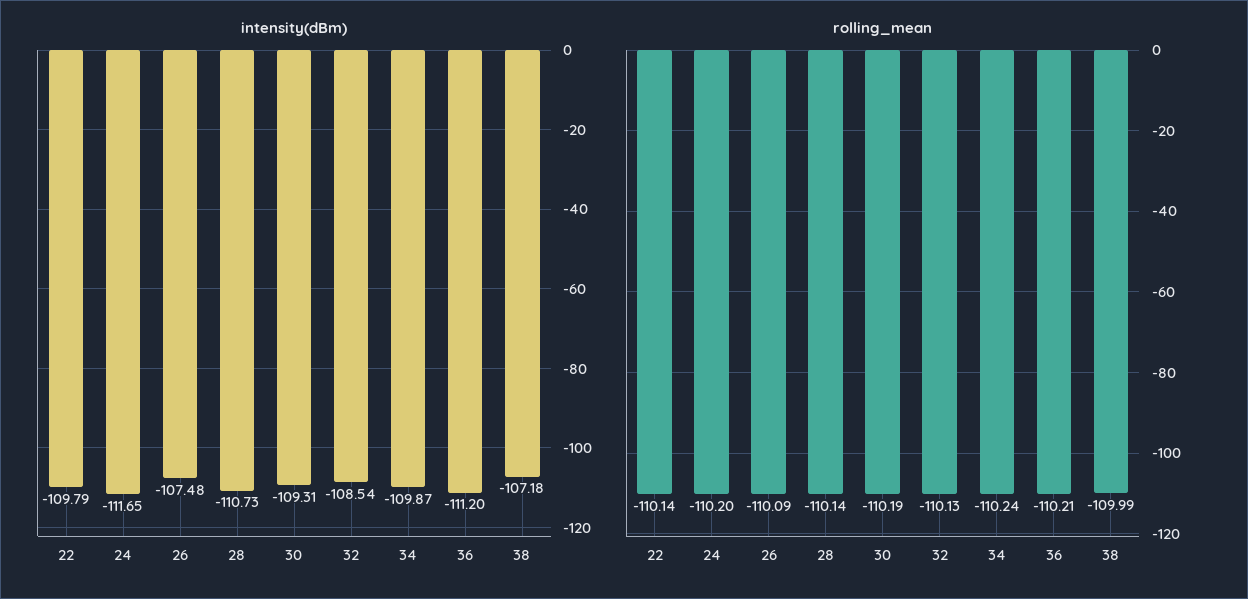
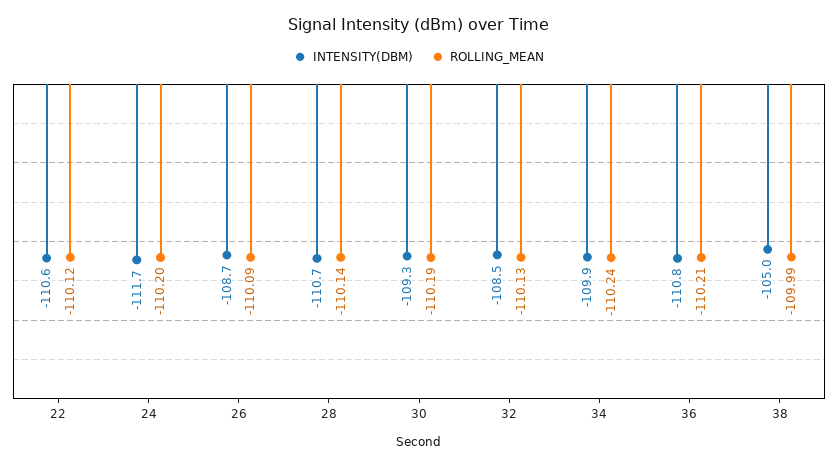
  {
    "intensity(dBm)": {
-     "22": -109.79,
+     "22": -110.6,
      "24": -111.65,
-     "26": -107.48,
+     "26": -108.7,
      "28": -110.73,
      "30": -109.31,
      "32": -108.54,
      "34": -109.87,
-     "36": -111.2,
+     "36": -110.8,
-     "38": -107.18
+     "38": -105
    },
    "rolling_mean": {
-     "22": -110.14,
+     "22": -110.12,
      "24": -110.2,
      "26": -110.09,
      "28": -110.14,
      "30": -110.19,
      "32": -110.13,
      "34": -110.24,
      "36": -110.21,
      "38": -109.99
    }
  }

